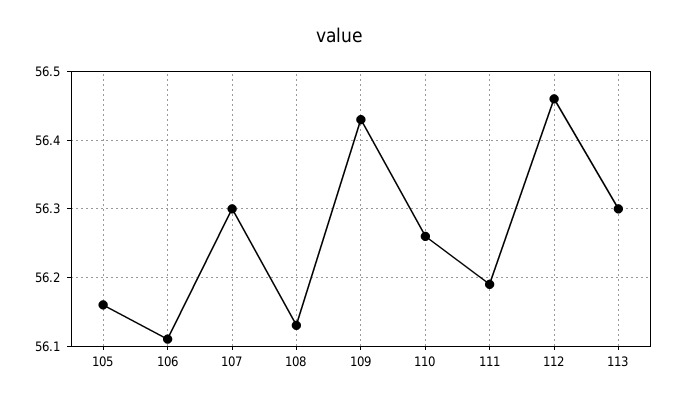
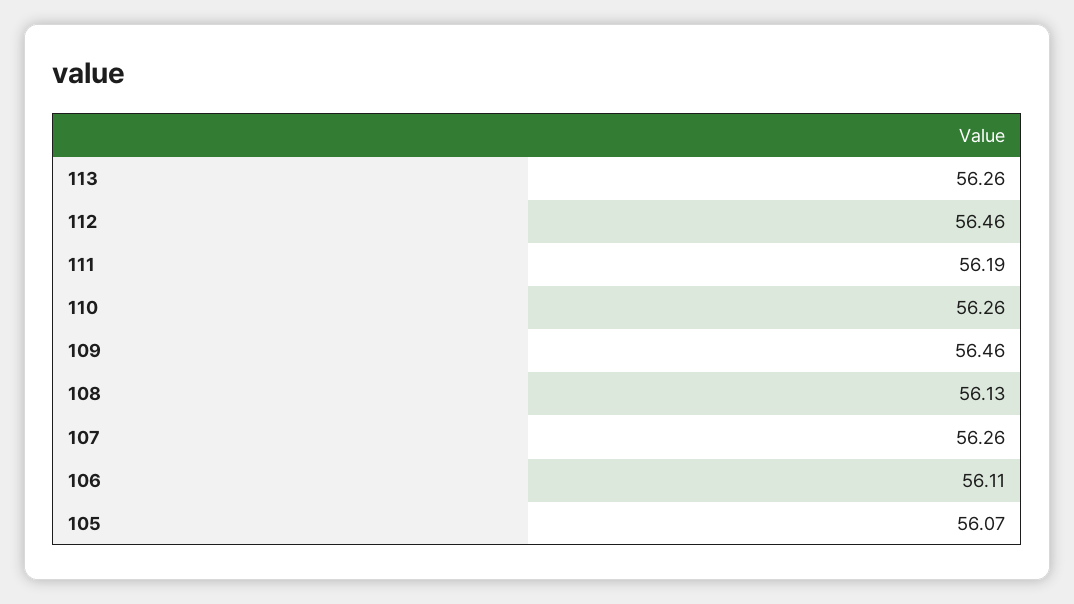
  {
-   "105": 56.16,
+   "105": 56.07,
    "106": 56.11,
-   "107": 56.3,
+   "107": 56.26,
    "108": 56.13,
-   "109": 56.43,
+   "109": 56.46,
    "110": 56.26,
    "111": 56.19,
    "112": 56.46,
-   "113": 56.3
+   "113": 56.26
  }

